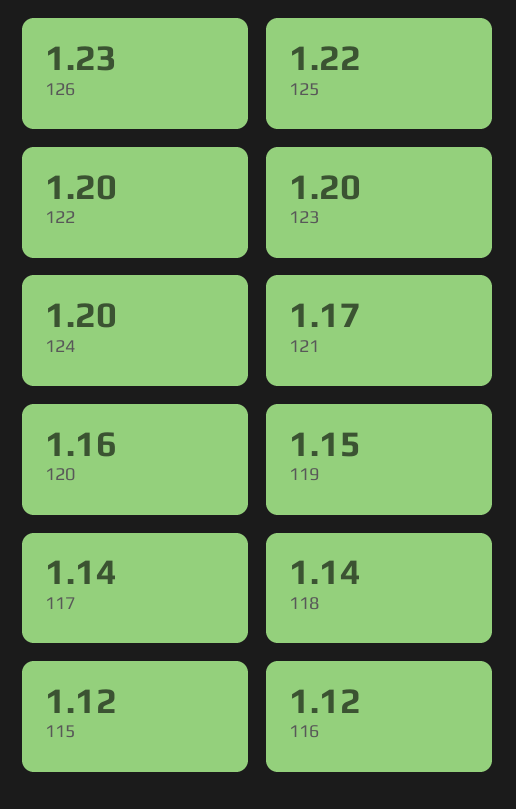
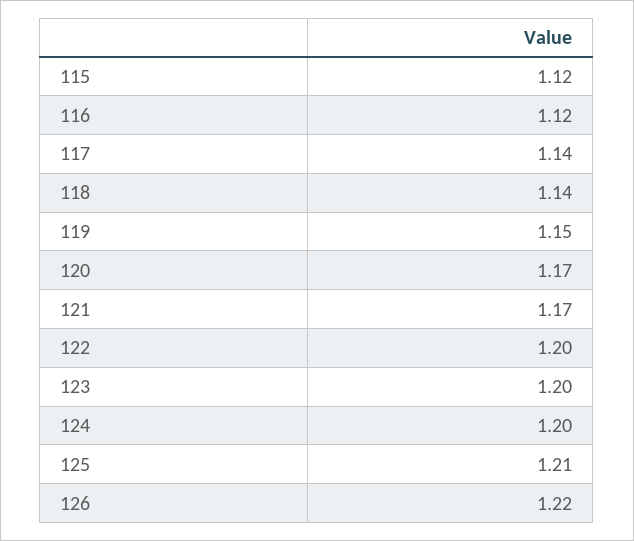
  {
-   "126": 1.23,
+   "126": 1.22,
-   "125": 1.22,
+   "125": 1.21,
    "122": 1.2,
    "123": 1.2,
    "124": 1.2,
    "121": 1.17,
-   "120": 1.16,
+   "120": 1.17,
    "119": 1.15,
    "117": 1.14,
    "118": 1.14,
    "115": 1.12,
    "116": 1.12
  }

